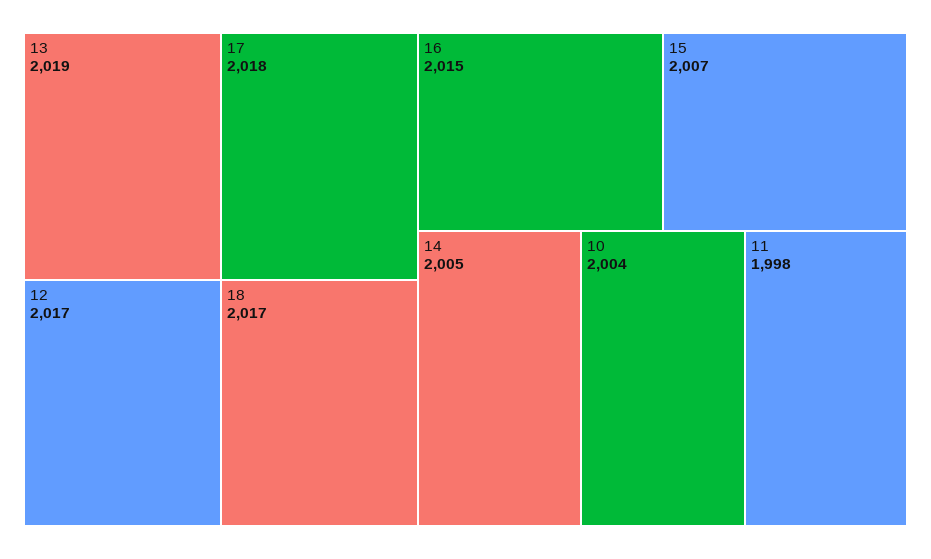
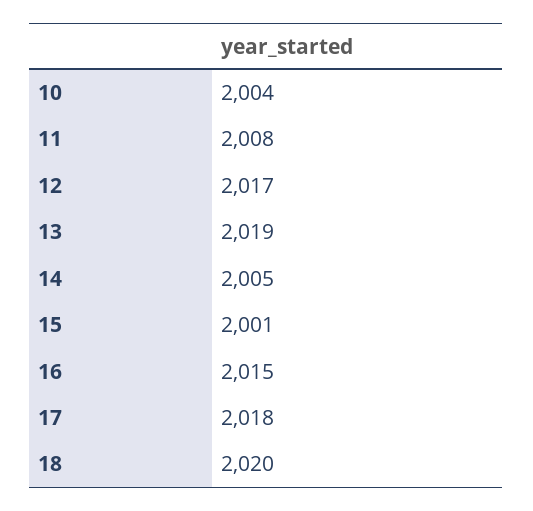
  {
    "13": 2019,
    "17": 2018,
    "12": 2017,
-   "18": 2017,
+   "18": 2020,
    "16": 2015,
-   "15": 2007,
+   "15": 2001,
    "14": 2005,
    "10": 2004,
-   "11": 1998
+   "11": 2008
  }

